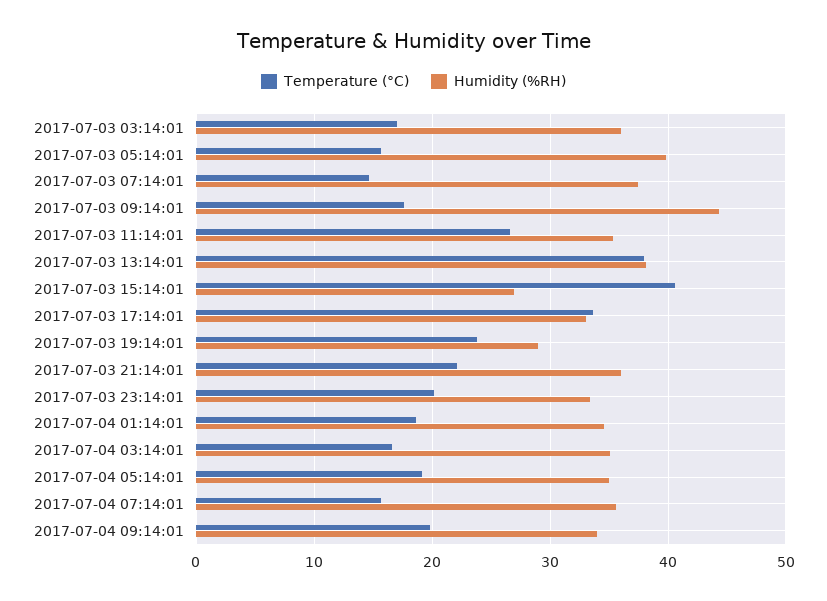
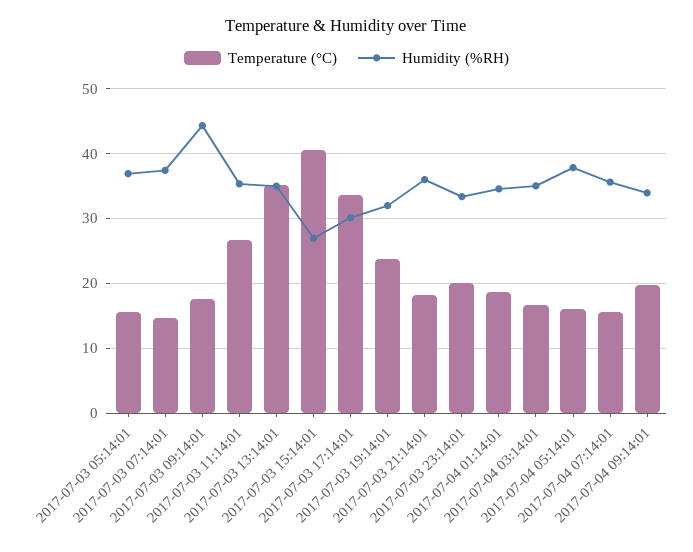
  {
    "Temperature (°C)": {
-     "2017-07-03 03:14:01": 17,
      "2017-07-03 05:14:01": 16,
      "2017-07-03 07:14:01": 15,
      "2017-07-03 09:14:01": 18,
      "2017-07-03 11:14:01": 27,
-     "2017-07-03 13:14:01": 38,
+     "2017-07-03 13:14:01": 35,
      "2017-07-03 15:14:01": 41,
      "2017-07-03 17:14:01": 34,
      "2017-07-03 19:14:01": 24,
-     "2017-07-03 21:14:01": 22,
+     "2017-07-03 21:14:01": 18,
      "2017-07-03 23:14:01": 20,
      "2017-07-04 01:14:01": 19,
      "2017-07-04 03:14:01": 17,
-     "2017-07-04 05:14:01": 19,
+     "2017-07-04 05:14:01": 16,
      "2017-07-04 07:14:01": 16,
      "2017-07-04 09:14:01": 20
    },
    "Humidity (%RH)": {
-     "2017-07-03 03:14:01": 36,
-     "2017-07-03 05:14:01": 40,
+     "2017-07-03 05:14:01": 37,
      "2017-07-03 07:14:01": 37,
      "2017-07-03 09:14:01": 44,
      "2017-07-03 11:14:01": 35,
-     "2017-07-03 13:14:01": 38,
+     "2017-07-03 13:14:01": 35,
      "2017-07-03 15:14:01": 27,
-     "2017-07-03 17:14:01": 33,
+     "2017-07-03 17:14:01": 30,
-     "2017-07-03 19:14:01": 29,
+     "2017-07-03 19:14:01": 32,
      "2017-07-03 21:14:01": 36,
      "2017-07-03 23:14:01": 33,
      "2017-07-04 01:14:01": 35,
      "2017-07-04 03:14:01": 35,
-     "2017-07-04 05:14:01": 35,
+     "2017-07-04 05:14:01": 38,
      "2017-07-04 07:14:01": 36,
      "2017-07-04 09:14:01": 34
    }
  }

